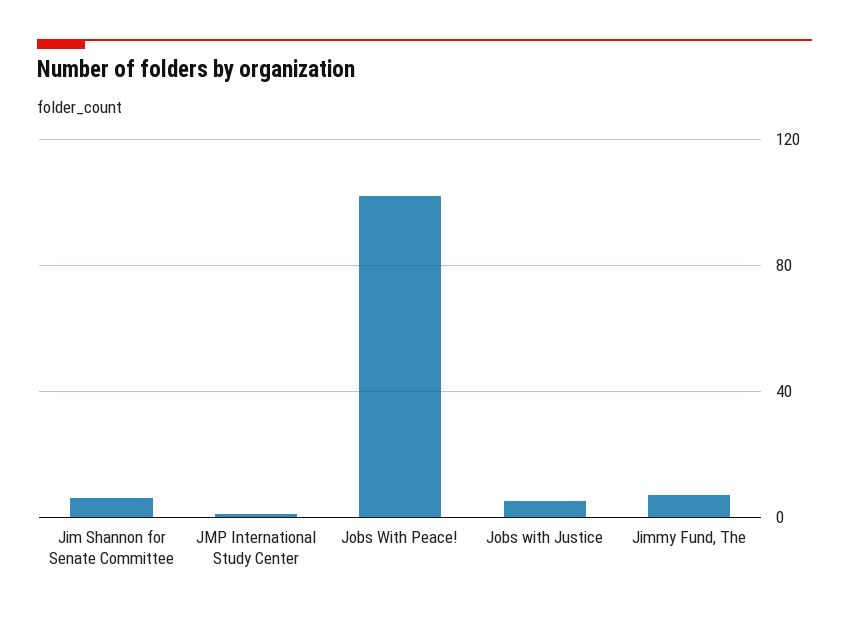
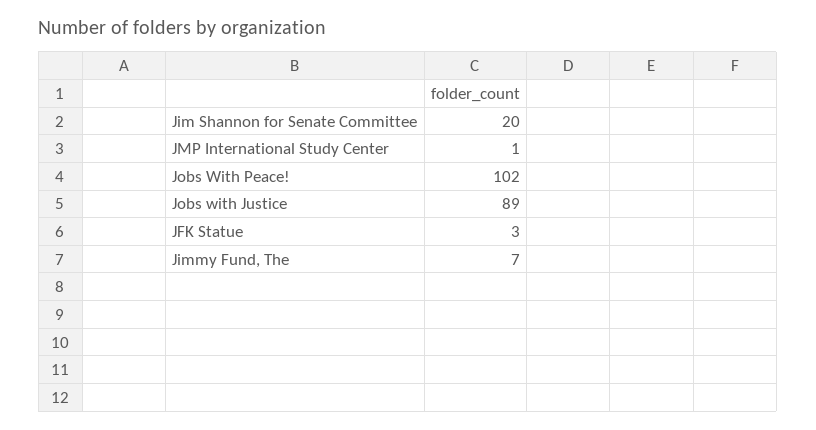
  {
-   "Jim Shannon for Senate Committee": 5,
+   "Jim Shannon for Senate Committee": 20,
    "JMP International Study Center": 1,
    "Jobs With Peace!": 102,
-   "Jobs with Justice": 5,
+   "Jobs with Justice": 89,
-   "Jimmy Fund, The": 7
+   "Jimmy Fund, The": 7,
+   "JFK Statue": 3
  }

